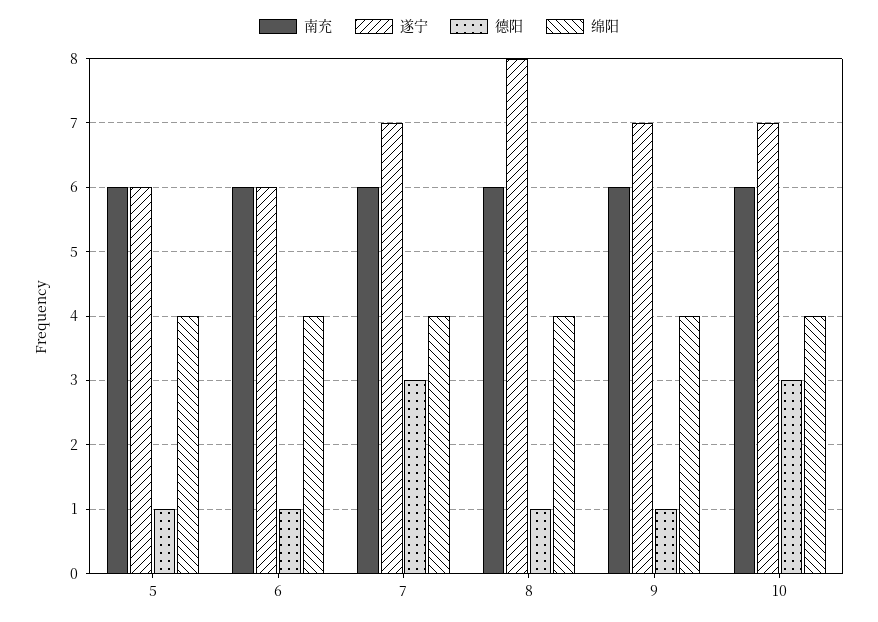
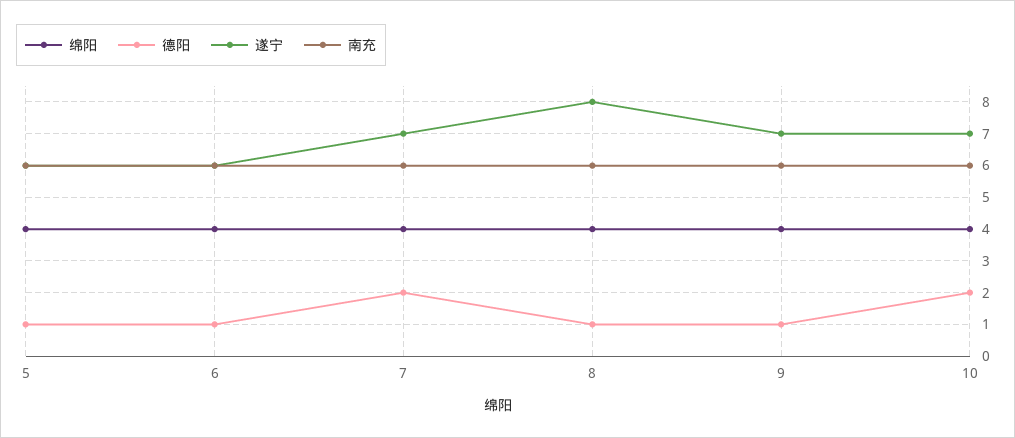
  {
    "南充": {
      "5": 6,
      "6": 6,
      "7": 6,
      "8": 6,
      "9": 6,
      "10": 6
    },
    "遂宁": {
      "5": 6,
      "6": 6,
      "7": 7,
      "8": 8,
      "9": 7,
      "10": 7
    },
    "德阳": {
      "5": 1,
      "6": 1,
-     "7": 3,
+     "7": 2,
      "8": 1,
      "9": 1,
-     "10": 3
+     "10": 2
    },
    "绵阳": {
      "5": 4,
      "6": 4,
      "7": 4,
      "8": 4,
      "9": 4,
      "10": 4
    }
  }

